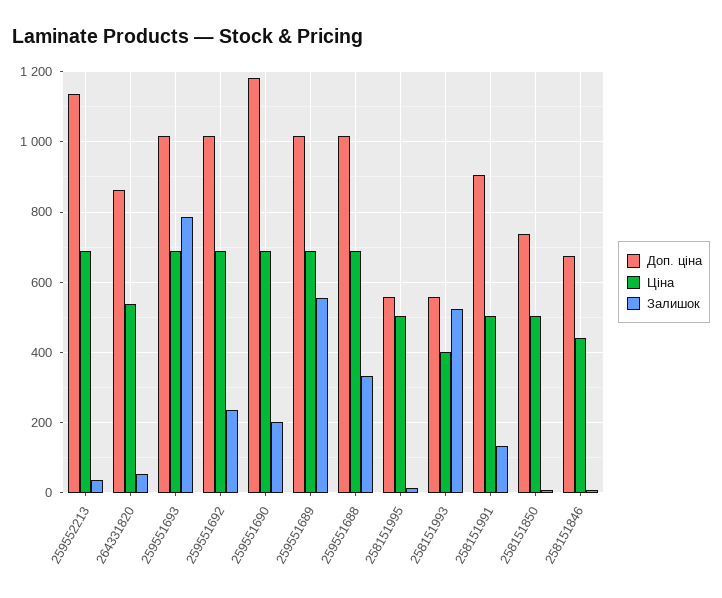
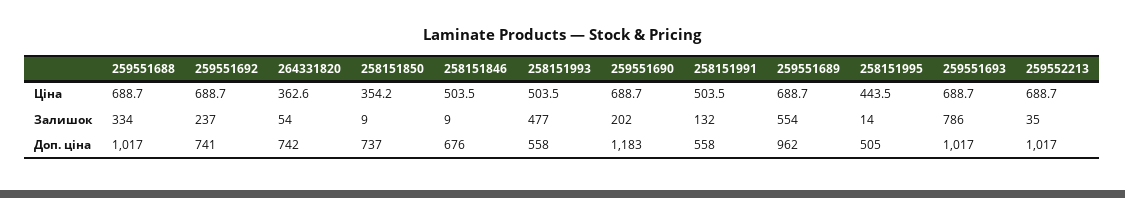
  {
    "Доп. ціна": {
-     "259552213": 1140,
+     "259552213": 1017,
-     "264331820": 860,
+     "264331820": 742,
      "259551693": 1017,
-     "259551692": 1020,
+     "259551692": 741,
      "259551690": 1183,
-     "259551689": 1020,
+     "259551689": 962,
      "259551688": 1017,
-     "258151995": 560,
+     "258151995": 505,
      "258151993": 558,
-     "258151991": 900,
+     "258151991": 558,
      "258151850": 737,
      "258151846": 676
    },
    "Ціна": {
      "259552213": 688.7,
-     "264331820": 540,
+     "264331820": 362.6,
      "259551693": 688.7,
      "259551692": 688.7,
      "259551690": 688.7,
      "259551689": 688.7,
      "259551688": 688.7,
-     "258151995": 500,
+     "258151995": 443.5,
-     "258151993": 400,
+     "258151993": 503.5,
      "258151991": 503.5,
-     "258151850": 500,
+     "258151850": 354.2,
-     "258151846": 440
+     "258151846": 503.5
    },
    "Залишок": {
      "259552213": 35,
      "264331820": 54,
      "259551693": 786,
      "259551692": 237,
      "259551690": 202,
      "259551689": 554,
      "259551688": 334,
      "258151995": 14,
-     "258151993": 520,
+     "258151993": 477,
      "258151991": 132,
      "258151850": 9,
      "258151846": 9
    }
  }

